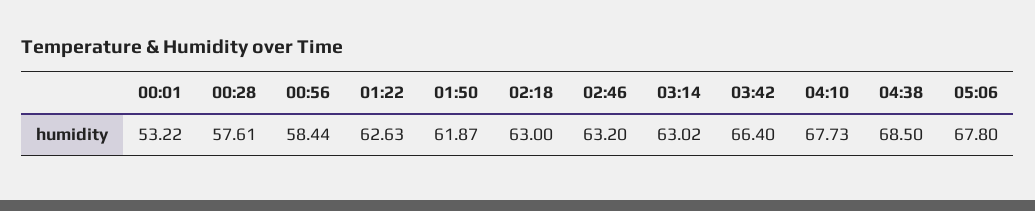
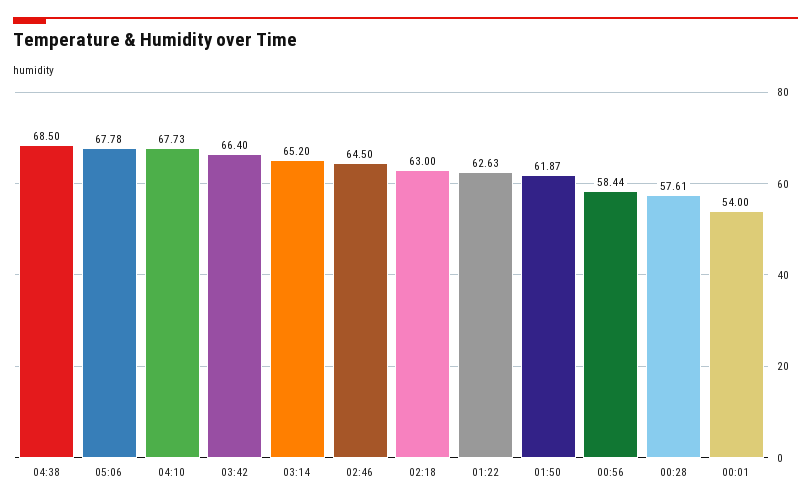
  {
-   "00:01": 53.22,
+   "00:01": 54,
    "00:28": 57.61,
    "00:56": 58.44,
    "01:22": 62.63,
    "01:50": 61.87,
    "02:18": 63,
-   "02:46": 63.2,
+   "02:46": 64.5,
-   "03:14": 63.02,
+   "03:14": 65.2,
    "03:42": 66.4,
    "04:10": 67.73,
    "04:38": 68.5,
-   "05:06": 67.8
+   "05:06": 67.78
  }

